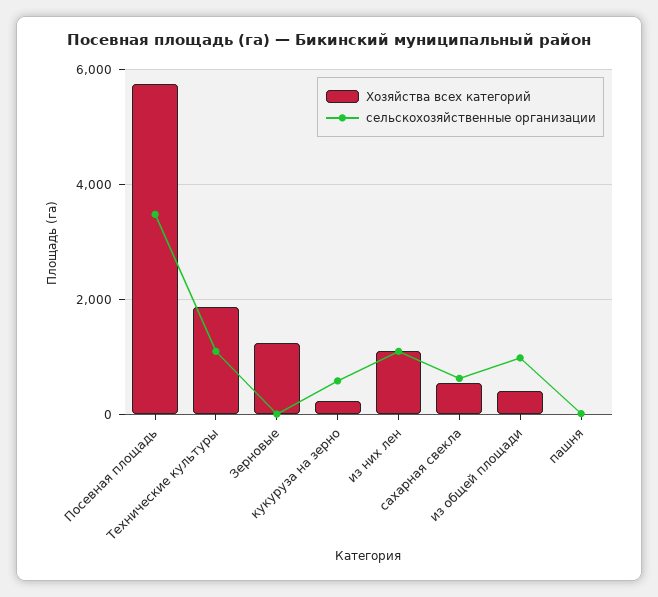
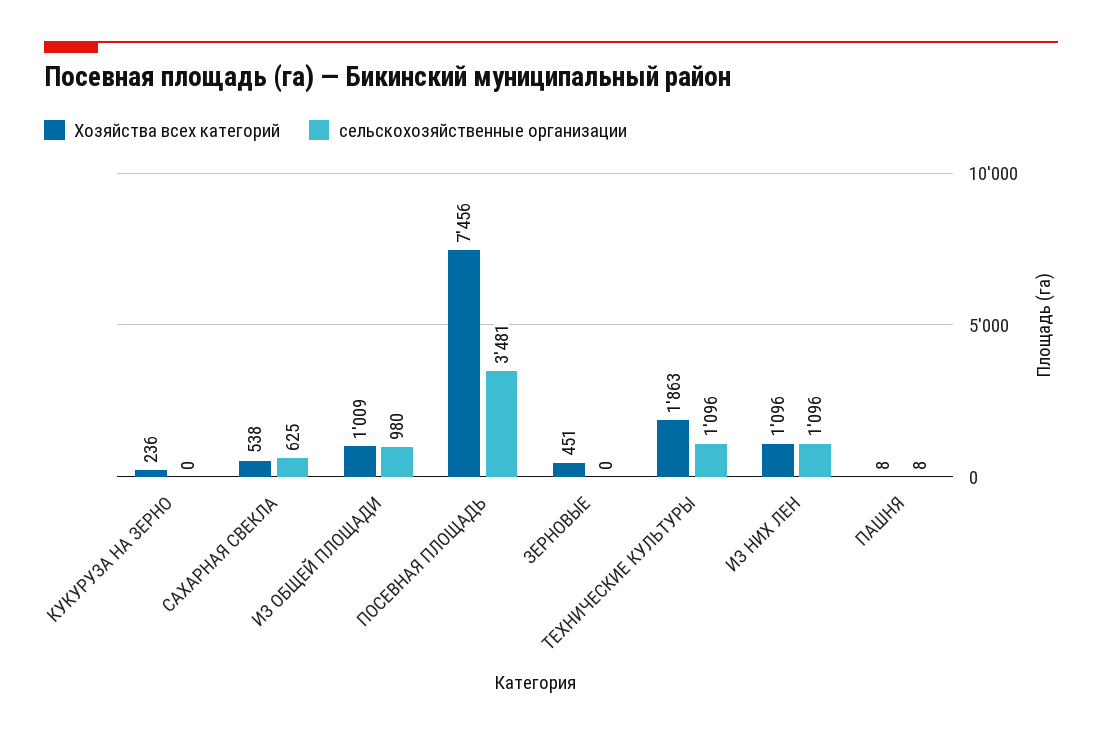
  {
    "Хозяйства всех категорий": {
-     "Посевная площадь": 5800,
+     "Посевная площадь": 7456,
      "Технические культуры": 1863,
-     "Зерновые": 1200,
+     "Зерновые": 451,
      "кукуруза на зерно": 236,
      "из них лен": 1096,
      "сахарная свекла": 538,
-     "из общей площади": 400,
+     "из общей площади": 1009,
      "пашня": 8
    },
    "сельскохозяйственные организации": {
      "Посевная площадь": 3481,
      "Технические культуры": 1096,
      "Зерновые": 0,
-     "кукуруза на зерно": 600,
+     "кукуруза на зерно": 0,
      "из них лен": 1096,
      "сахарная свекла": 625,
      "из общей площади": 980,
      "пашня": 8
    }
  }

